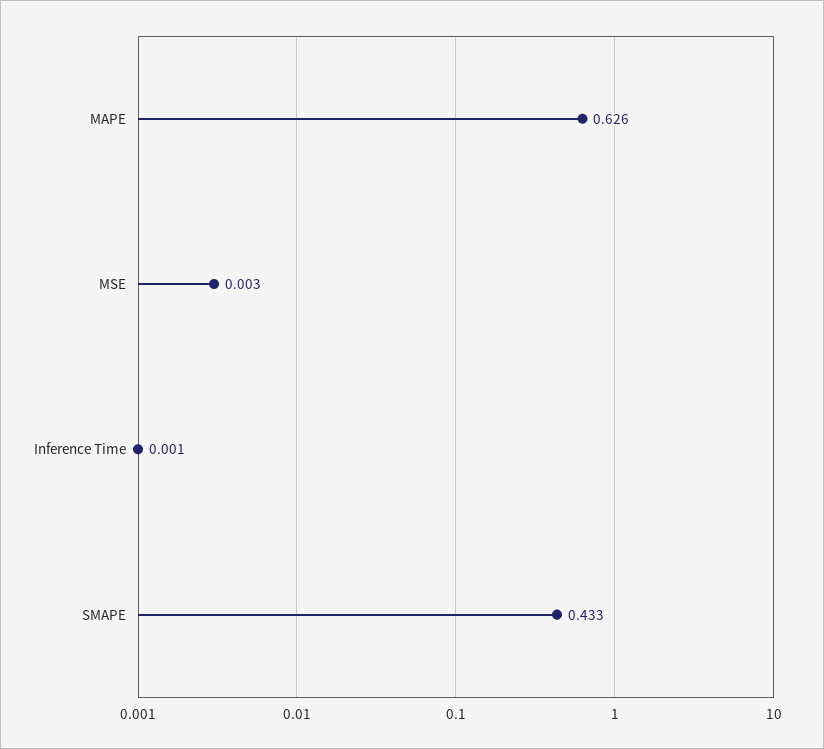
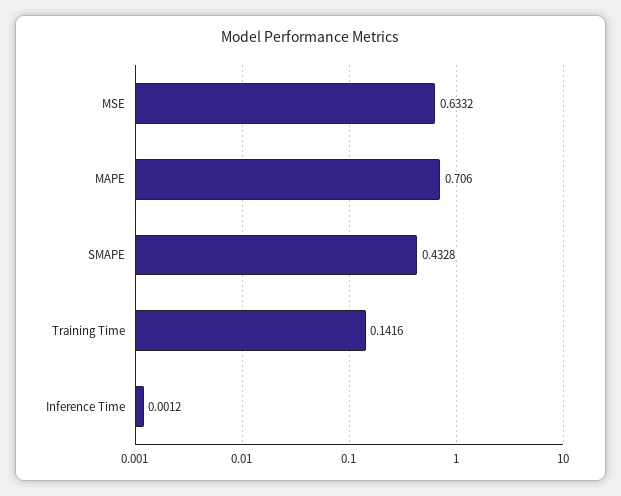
  {
-   "MAPE": 0.626,
+   "MAPE": 0.706,
-   "MSE": 0.003,
+   "MSE": 0.6332,
    "Inference Time": 0.0012,
-   "SMAPE": 0.4328
+   "SMAPE": 0.4328,
+   "Training Time": 0.1416
  }

